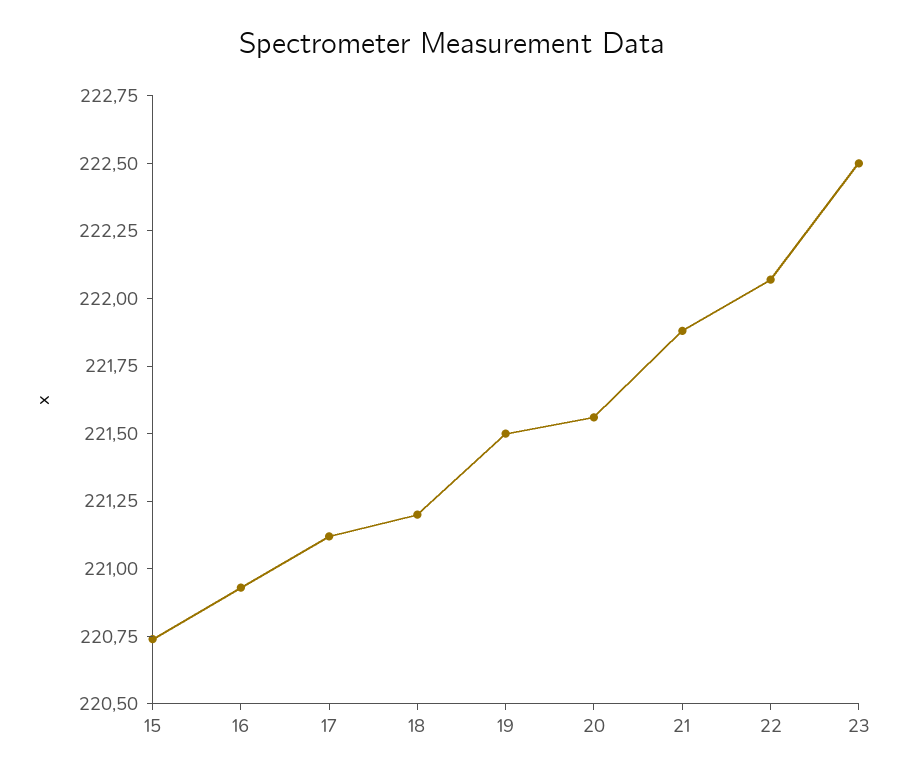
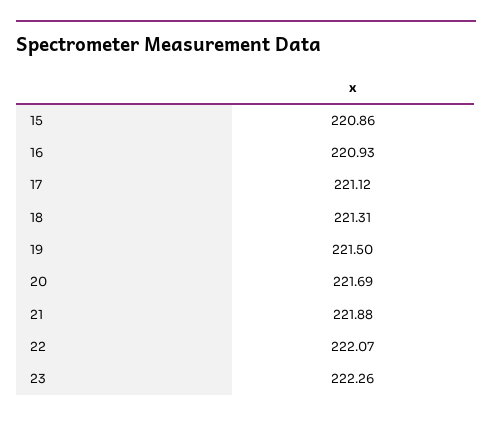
  {
-   "15": 220.75,
+   "15": 220.86,
    "16": 220.93,
    "17": 221.12,
-   "18": 221.2,
+   "18": 221.31,
    "19": 221.5,
-   "20": 221.55,
+   "20": 221.69,
    "21": 221.88,
    "22": 222.07,
-   "23": 222.5
+   "23": 222.26
  }

